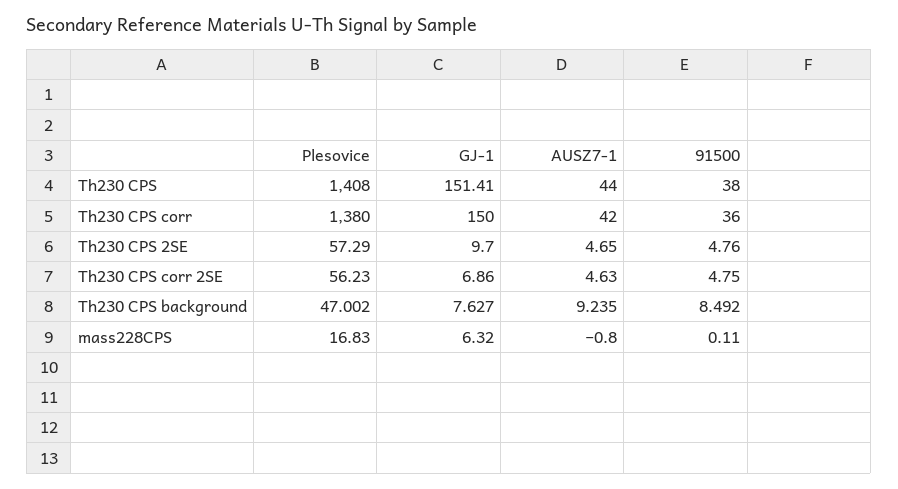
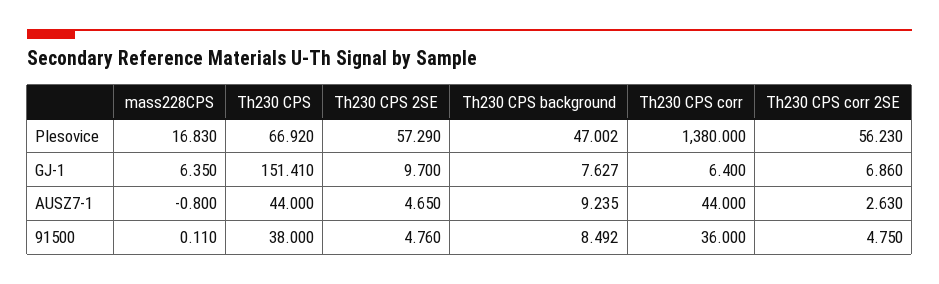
  {
    "Plesovice": {
-     "Th230 CPS": 1408,
+     "Th230 CPS": 66.92,
      "Th230 CPS corr": 1380,
      "Th230 CPS 2SE": 57.29,
      "Th230 CPS corr 2SE": 56.23,
      "Th230 CPS background": 47.002,
      "mass228CPS": 16.83
    },
    "GJ-1": {
      "Th230 CPS": 151.41,
-     "Th230 CPS corr": 150,
+     "Th230 CPS corr": 6.4,
      "Th230 CPS 2SE": 9.7,
      "Th230 CPS corr 2SE": 6.86,
      "Th230 CPS background": 7.627,
-     "mass228CPS": 6.32
+     "mass228CPS": 6.35
    },
    "AUSZ7-1": {
      "Th230 CPS": 44,
-     "Th230 CPS corr": 42,
+     "Th230 CPS corr": 44,
      "Th230 CPS 2SE": 4.65,
-     "Th230 CPS corr 2SE": 4.63,
+     "Th230 CPS corr 2SE": 2.63,
      "Th230 CPS background": 9.235,
      "mass228CPS": -0.8
    },
    "91500": {
      "Th230 CPS": 38,
      "Th230 CPS corr": 36,
      "Th230 CPS 2SE": 4.76,
      "Th230 CPS corr 2SE": 4.75,
      "Th230 CPS background": 8.492,
      "mass228CPS": 0.11
    }
  }

